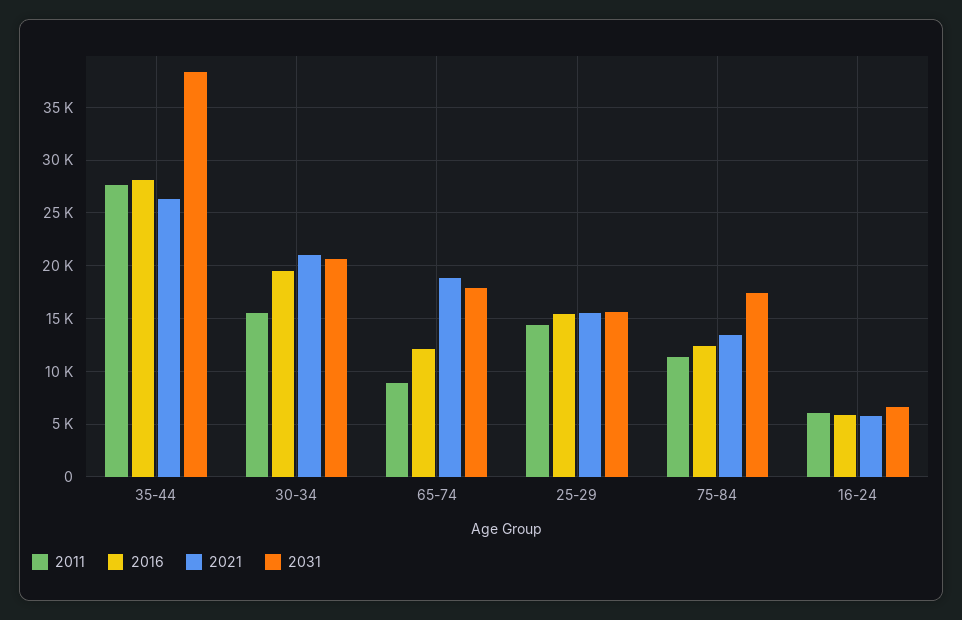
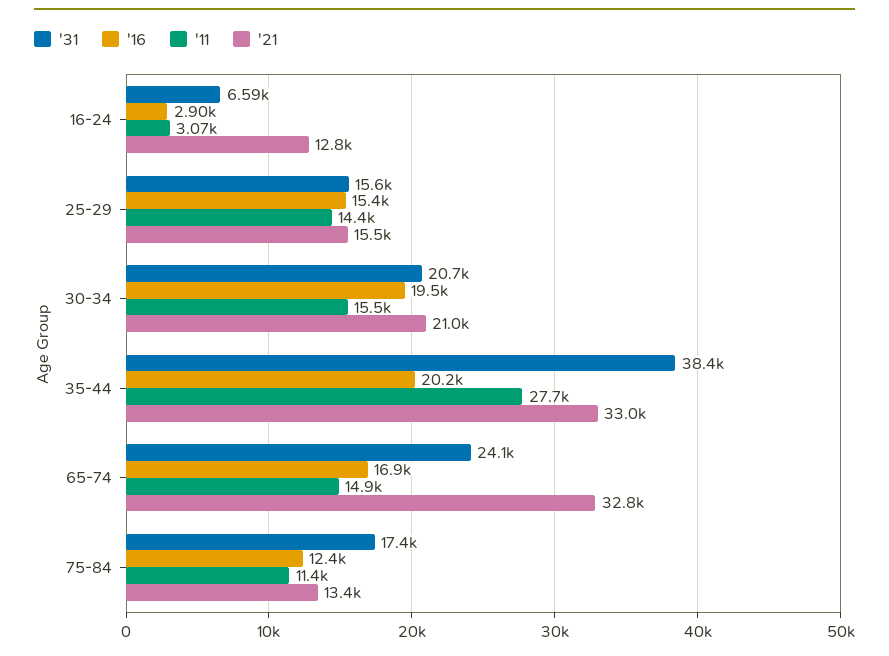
  {
    "2011": {
      "35-44": 27700,
      "30-34": 15500,
-     "65-74": 9000,
+     "65-74": 14900,
      "25-29": 14400,
      "75-84": 11400,
-     "16-24": 6000
+     "16-24": 3070
    },
    "2016": {
-     "35-44": 28000,
+     "35-44": 20200,
      "30-34": 19500,
-     "65-74": 12000,
+     "65-74": 16900,
      "25-29": 15400,
      "75-84": 12400,
-     "16-24": 6000
+     "16-24": 2900
    },
    "2021": {
-     "35-44": 26000,
+     "35-44": 33000,
      "30-34": 21000,
-     "65-74": 19000,
+     "65-74": 32800,
      "25-29": 15500,
      "75-84": 13400,
-     "16-24": 6000
+     "16-24": 12800
    },
    "2031": {
      "35-44": 38400,
      "30-34": 20700,
-     "65-74": 18000,
+     "65-74": 24100,
      "25-29": 15600,
      "75-84": 17400,
      "16-24": 6590
    }
  }

